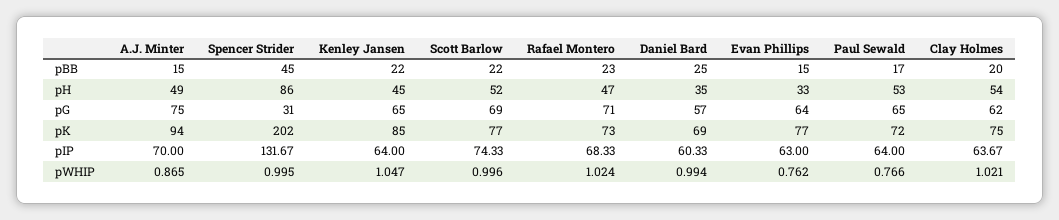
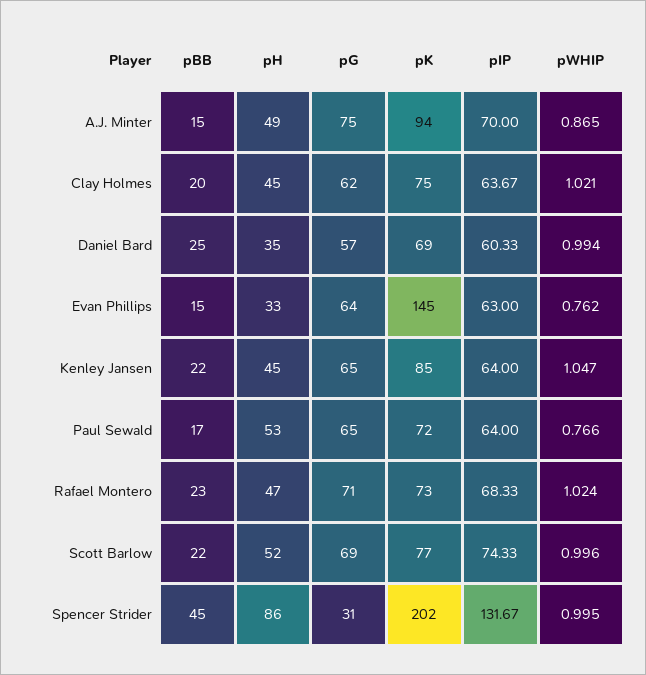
  {
    "A.J. Minter": {
      "pBB": 15,
      "pH": 49,
      "pG": 75,
      "pK": 94,
      "pIP": 70,
      "pWHIP": 0.865
    },
    "Spencer Strider": {
      "pBB": 45,
      "pH": 86,
      "pG": 31,
      "pK": 202,
      "pIP": 131.67,
      "pWHIP": 0.995
    },
    "Kenley Jansen": {
      "pBB": 22,
      "pH": 45,
      "pG": 65,
      "pK": 85,
      "pIP": 64,
      "pWHIP": 1.047
    },
    "Scott Barlow": {
      "pBB": 22,
      "pH": 52,
      "pG": 69,
      "pK": 77,
      "pIP": 74.33,
      "pWHIP": 0.996
    },
    "Rafael Montero": {
      "pBB": 23,
      "pH": 47,
      "pG": 71,
      "pK": 73,
      "pIP": 68.33,
      "pWHIP": 1.024
    },
    "Daniel Bard": {
      "pBB": 25,
      "pH": 35,
      "pG": 57,
      "pK": 69,
      "pIP": 60.33,
      "pWHIP": 0.994
    },
    "Evan Phillips": {
      "pBB": 15,
      "pH": 33,
      "pG": 64,
-     "pK": 77,
+     "pK": 145,
      "pIP": 63,
      "pWHIP": 0.762
    },
    "Paul Sewald": {
      "pBB": 17,
      "pH": 53,
      "pG": 65,
      "pK": 72,
      "pIP": 64,
      "pWHIP": 0.766
    },
    "Clay Holmes": {
      "pBB": 20,
-     "pH": 54,
+     "pH": 45,
      "pG": 62,
      "pK": 75,
      "pIP": 63.67,
      "pWHIP": 1.021
    }
  }

